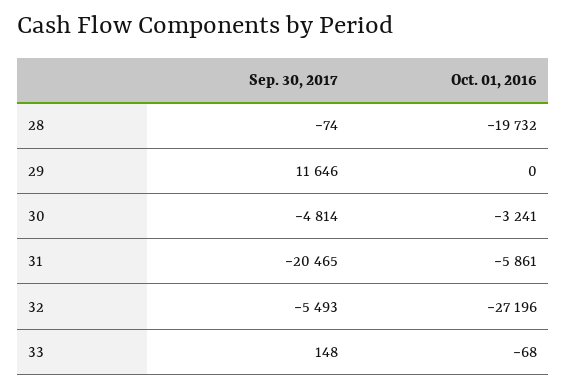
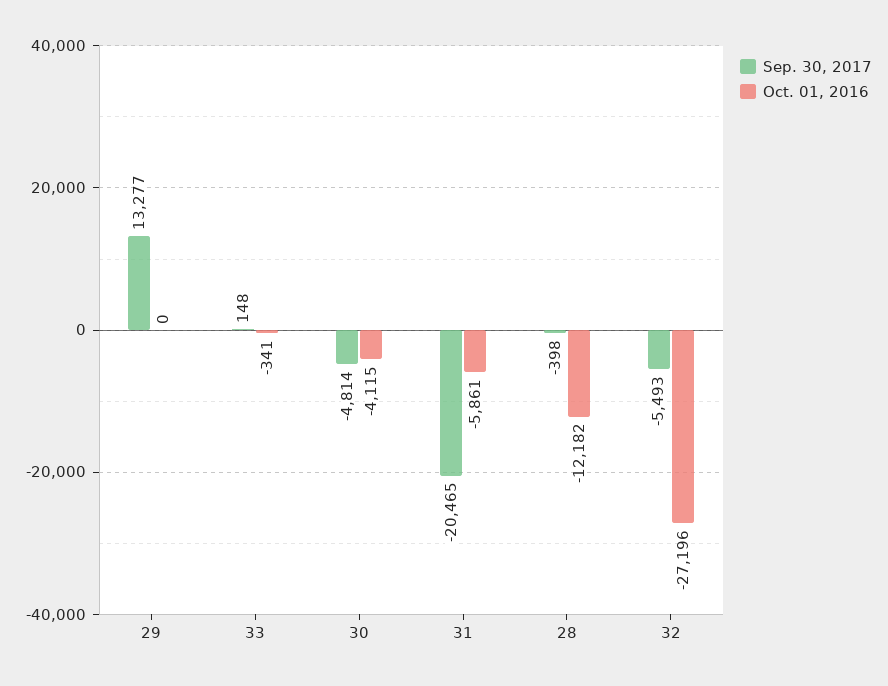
  {
    "Sep. 30, 2017": {
-     "28": -74,
+     "28": -398,
-     "29": 11646,
+     "29": 13277,
      "30": -4814,
      "31": -20465,
      "32": -5493,
      "33": 148
    },
    "Oct. 01, 2016": {
-     "28": -19732,
+     "28": -12182,
      "29": 0,
-     "30": -3241,
+     "30": -4115,
      "31": -5861,
      "32": -27196,
-     "33": -68
+     "33": -341
    }
  }

